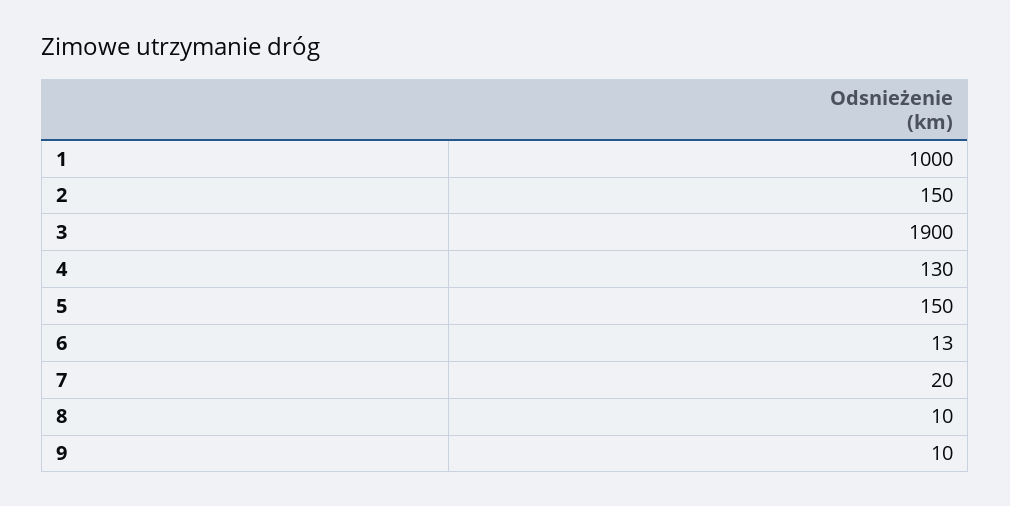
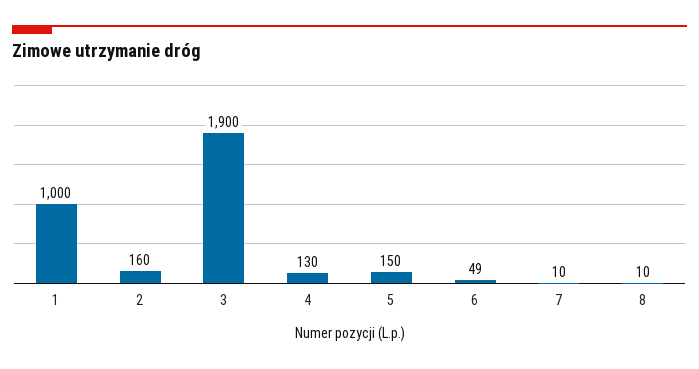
  {
    "1": 1000,
-   "2": 150,
+   "2": 160,
    "3": 1900,
    "4": 130,
    "5": 150,
-   "6": 13,
+   "6": 49,
-   "7": 20,
+   "7": 10,
-   "8": 10,
+   "8": 10
-   "9": 10
  }

